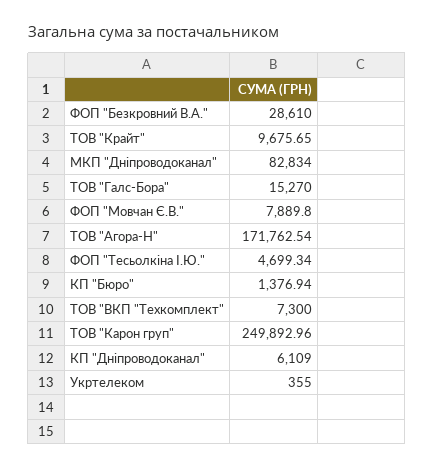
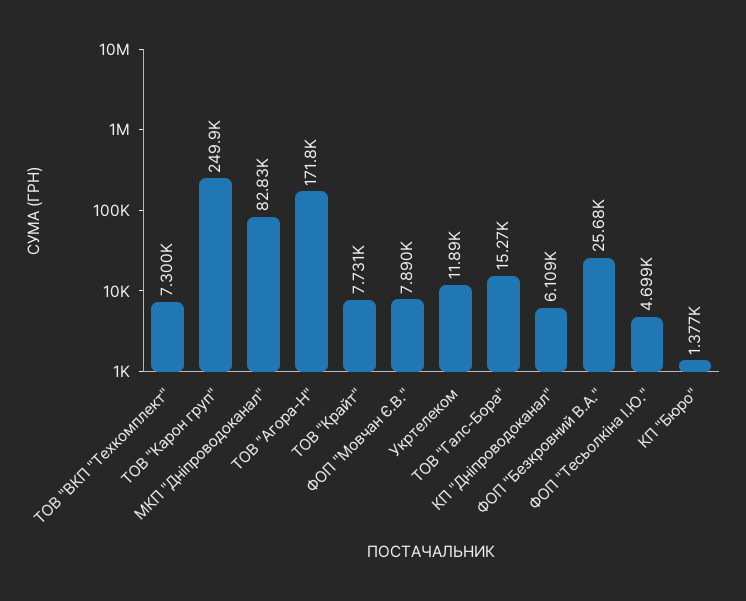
  {
-   "ФОП \"Безкровний В.А.\"": 28610,
+   "ФОП \"Безкровний В.А.\"": 25680,
-   "ТОВ \"Крайт\"": 9675.65,
+   "ТОВ \"Крайт\"": 7731,
    "МКП \"Дніпроводоканал\"": 82834,
    "ТОВ \"Галс-Бора\"": 15270,
    "ФОП \"Мовчан Є.В.\"": 7889.8,
    "ТОВ \"Агора-Н\"": 171762.54,
    "ФОП \"Тесьолкіна І.Ю.\"": 4699.34,
    "КП \"Бюро\"": 1376.94,
    "ТОВ \"ВКП \"Техкомплект\"": 7300,
    "ТОВ \"Карон груп\"": 249892.96,
    "КП \"Дніпроводоканал\"": 6109,
-   "Укртелеком": 355
+   "Укртелеком": 11890
  }

